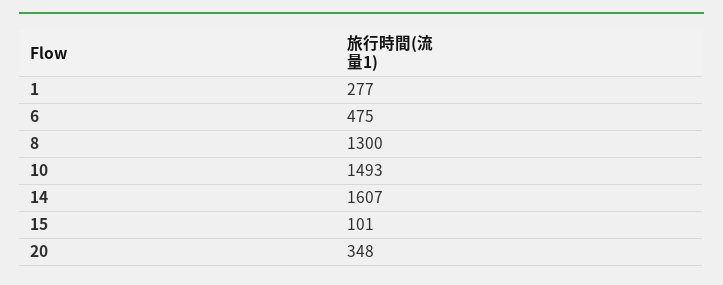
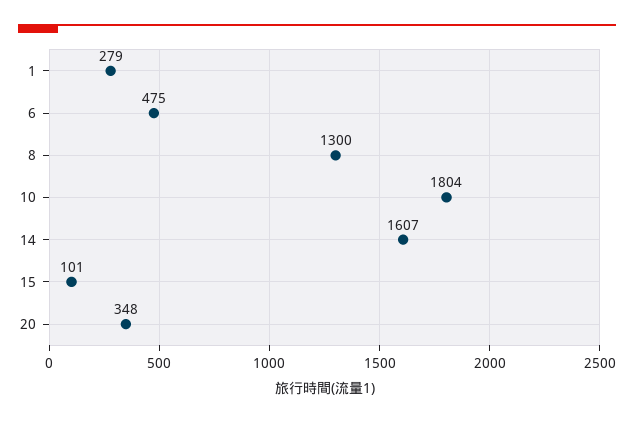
  {
-   "1": 277,
+   "1": 279,
    "6": 475,
    "8": 1300,
-   "10": 1493,
+   "10": 1804,
    "14": 1607,
    "15": 101,
    "20": 348
  }

